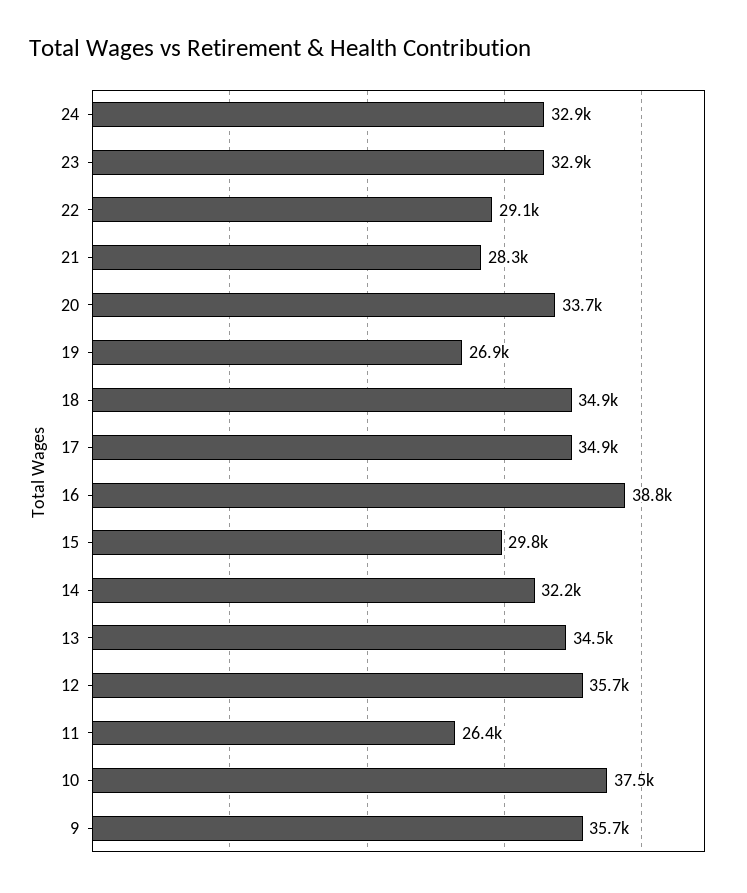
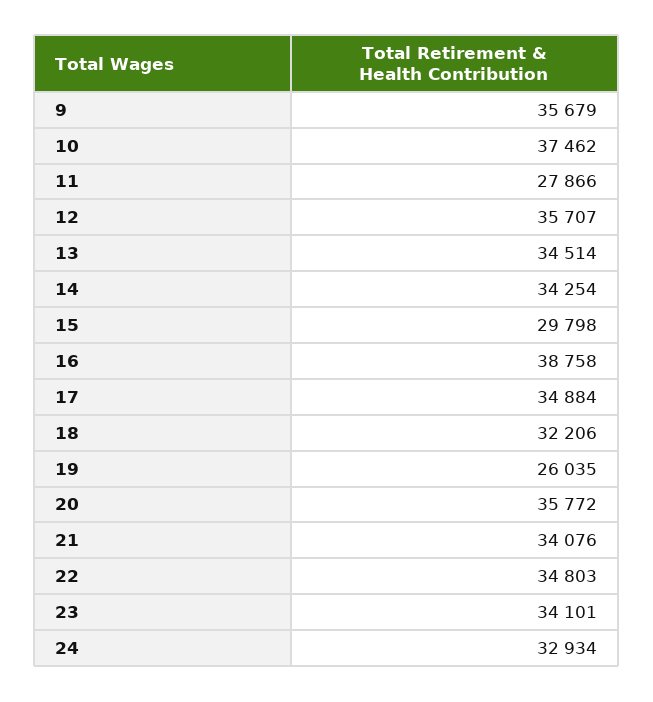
  {
    "24": 32934,
-   "23": 32900,
+   "23": 34101,
-   "22": 29100,
+   "22": 34803,
-   "21": 28300,
+   "21": 34076,
-   "20": 33700,
+   "20": 35772,
-   "19": 26900,
+   "19": 26035,
-   "18": 34900,
+   "18": 32206,
    "17": 34884,
    "16": 38758,
    "15": 29798,
-   "14": 32200,
+   "14": 34254,
    "13": 34514,
    "12": 35707,
-   "11": 26400,
+   "11": 27866,
    "10": 37462,
    "9": 35679
  }

